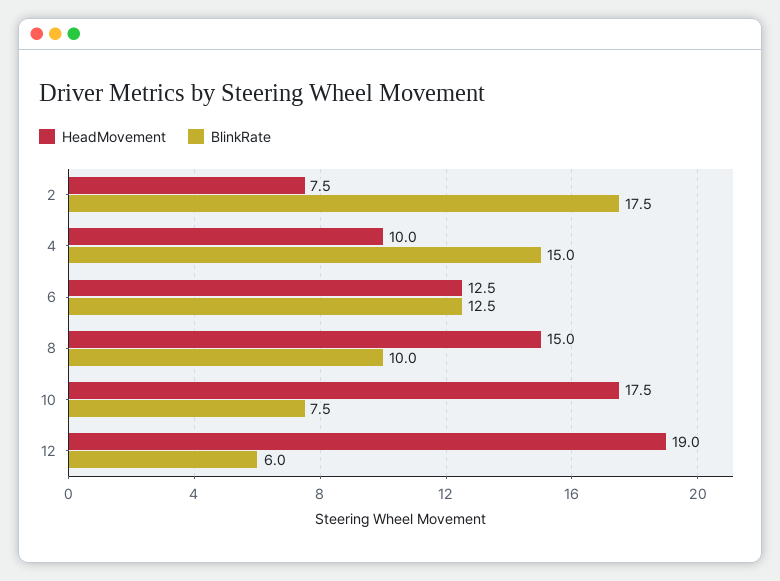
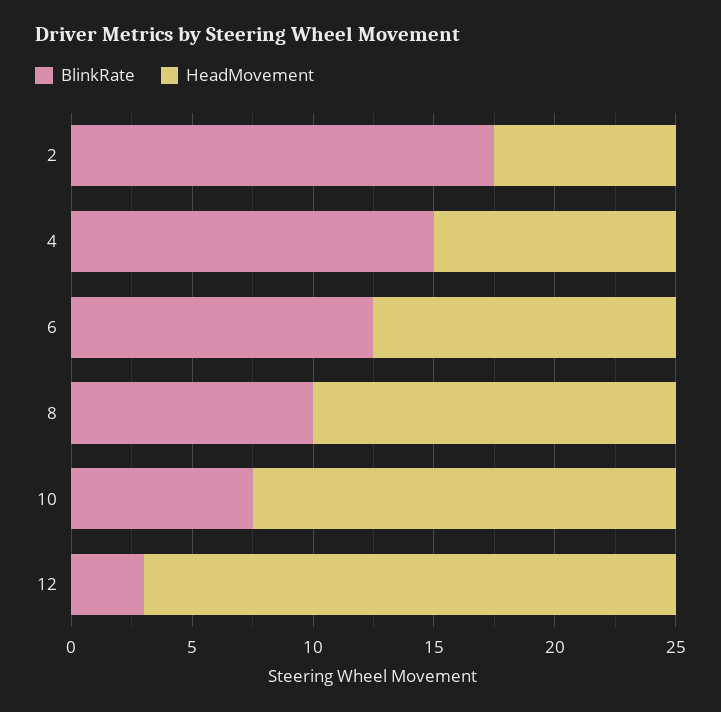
  {
    "HeadMovement": {
      "2": 7.5,
      "4": 10,
      "6": 12.5,
      "8": 15,
      "10": 17.5,
-     "12": 19
+     "12": 22
    },
    "BlinkRate": {
      "2": 17.5,
      "4": 15,
      "6": 12.5,
      "8": 10,
      "10": 7.5,
-     "12": 6
+     "12": 3
    }
  }

